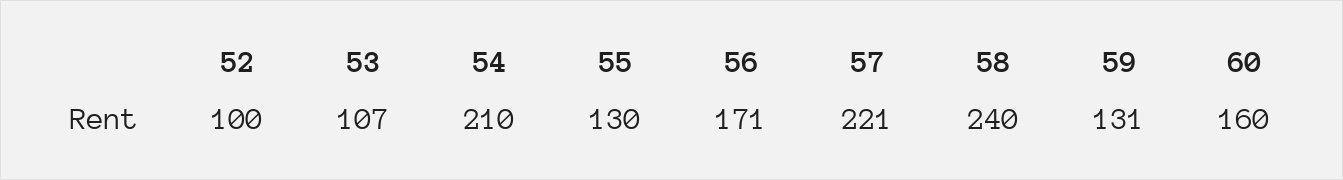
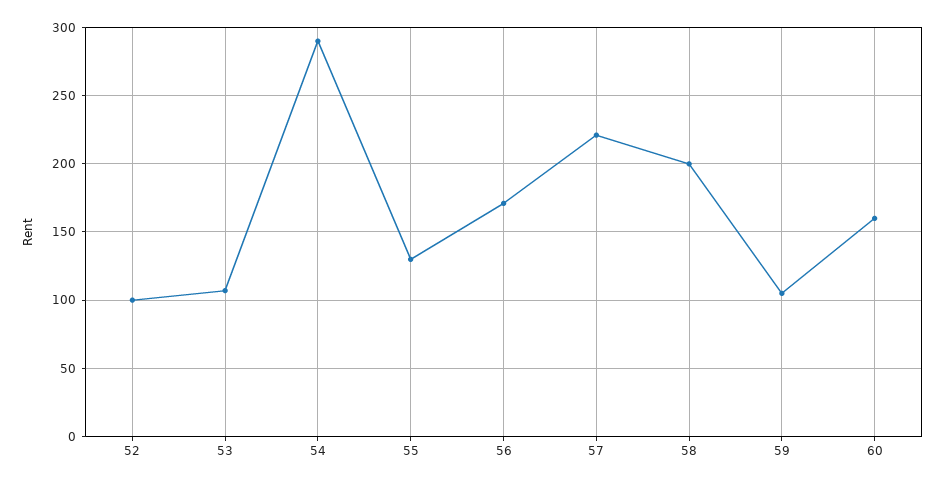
  {
    "52": 100,
    "53": 107,
-   "54": 210,
+   "54": 290,
    "55": 130,
    "56": 171,
    "57": 221,
-   "58": 240,
+   "58": 200,
-   "59": 131,
+   "59": 105,
    "60": 160
  }

